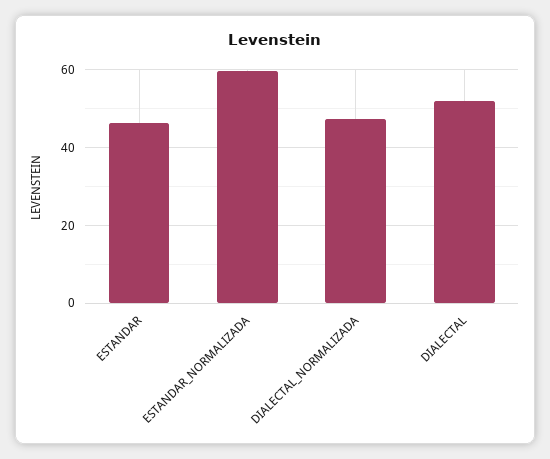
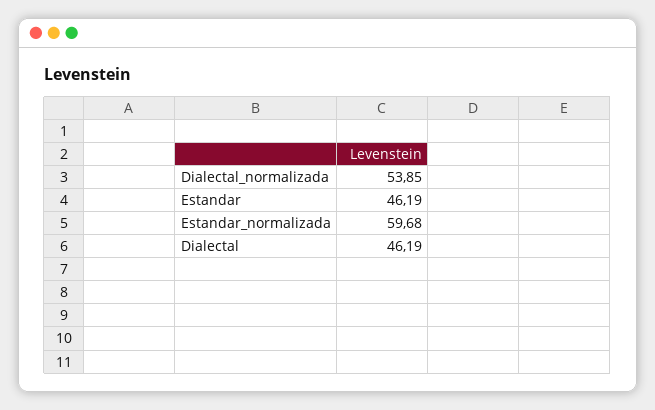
  {
    "ESTANDAR": 46.19,
    "ESTANDAR_NORMALIZADA": 59.68,
-   "DIALECTAL_NORMALIZADA": 48,
+   "DIALECTAL_NORMALIZADA": 53.85,
-   "DIALECTAL": 52
+   "DIALECTAL": 46.19
  }

